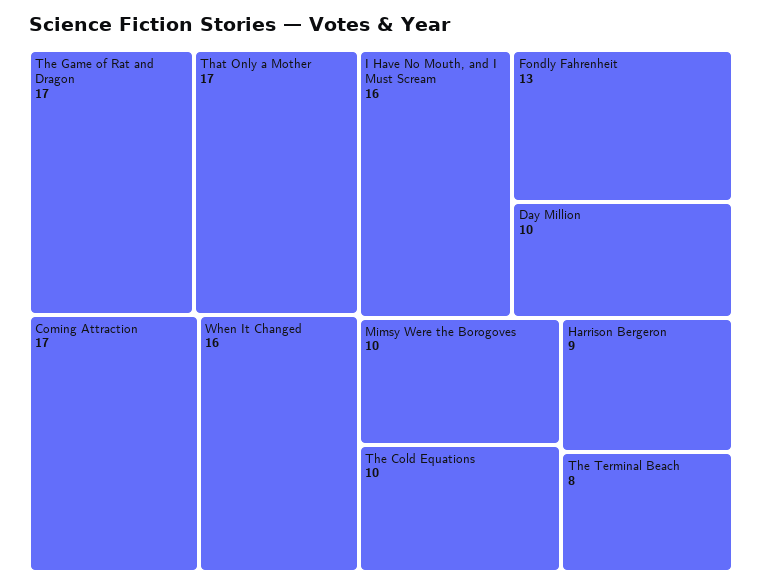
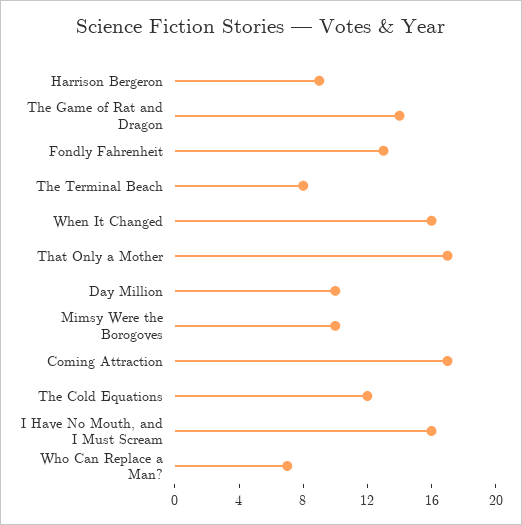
  {
-   "The Game of Rat and Dragon": 17,
+   "The Game of Rat and Dragon": 14,
    "That Only a Mother": 17,
    "Coming Attraction": 17,
    "When It Changed": 16,
    "I Have No Mouth, and I Must Scream": 16,
    "Fondly Fahrenheit": 13,
    "Day Million": 10,
    "Mimsy Were the Borogoves": 10,
-   "The Cold Equations": 10,
+   "The Cold Equations": 12,
    "Harrison Bergeron": 9,
-   "The Terminal Beach": 8
+   "The Terminal Beach": 8,
+   "Who Can Replace a Man?": 7
  }

